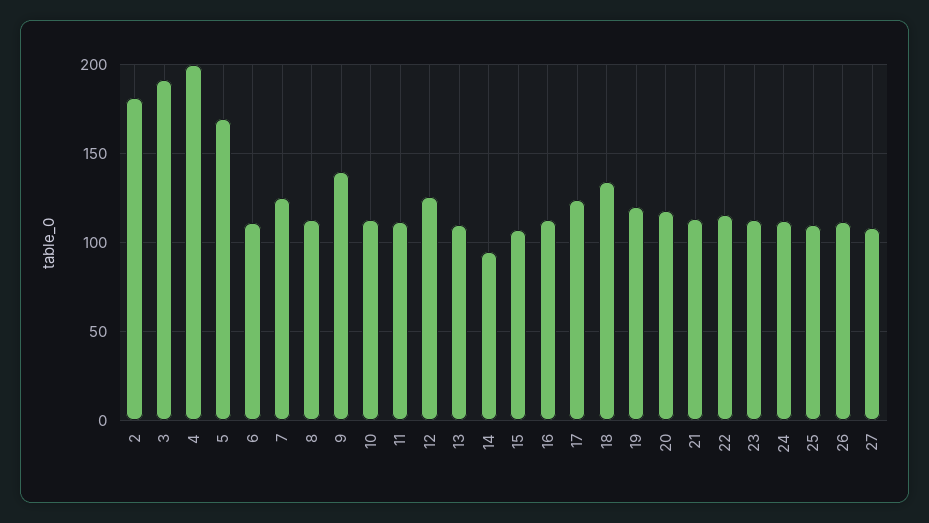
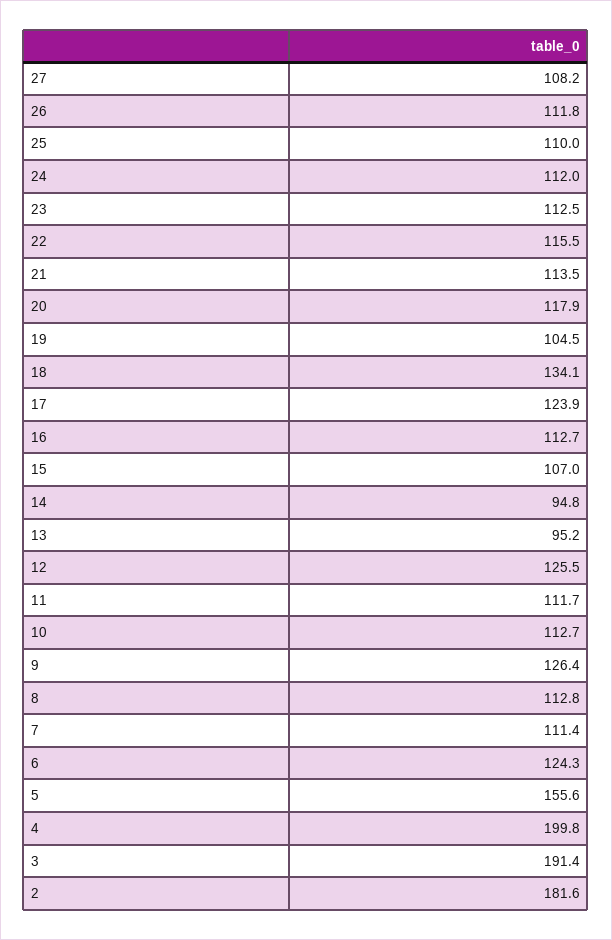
  {
    "2": 181.6,
    "3": 191.4,
    "4": 199.8,
-   "5": 170,
+   "5": 155.6,
-   "6": 110,
+   "6": 124.3,
-   "7": 125,
+   "7": 111.4,
    "8": 112.8,
-   "9": 140,
+   "9": 126.4,
    "10": 112.7,
    "11": 111.7,
    "12": 125.5,
-   "13": 110,
+   "13": 95.2,
    "14": 94.8,
    "15": 107,
    "16": 112.7,
    "17": 123.9,
    "18": 134.1,
-   "19": 120,
+   "19": 104.5,
    "20": 117.9,
    "21": 113.5,
    "22": 115.5,
    "23": 112.5,
    "24": 112,
    "25": 110,
    "26": 111.8,
    "27": 108.2
  }

